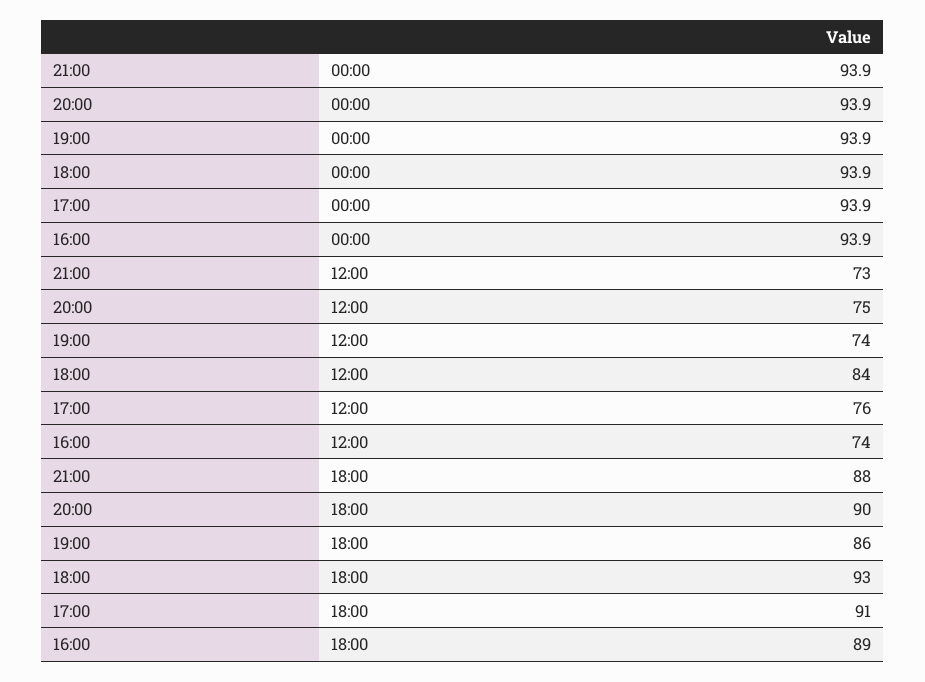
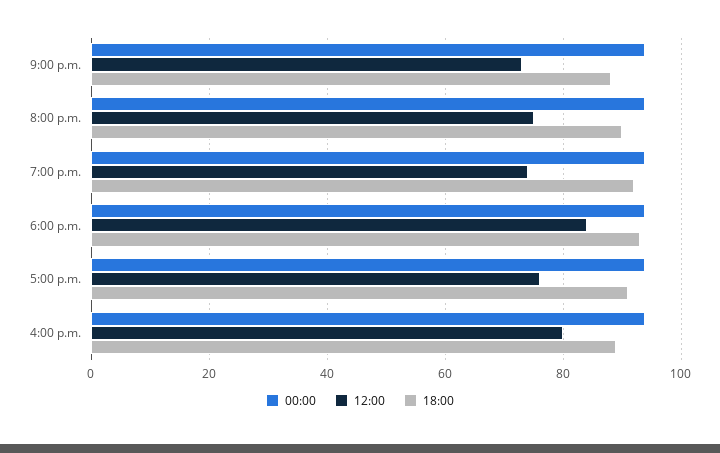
  {
    "00:00": {
      "21:00": 93.9,
      "20:00": 93.9,
      "19:00": 93.9,
      "18:00": 93.9,
      "17:00": 93.9,
      "16:00": 93.9
    },
    "12:00": {
      "21:00": 73,
      "20:00": 75,
      "19:00": 74,
      "18:00": 84,
      "17:00": 76,
-     "16:00": 74
+     "16:00": 80
    },
    "18:00": {
      "21:00": 88,
      "20:00": 90,
-     "19:00": 86,
+     "19:00": 92,
      "18:00": 93,
      "17:00": 91,
      "16:00": 89
    }
  }

